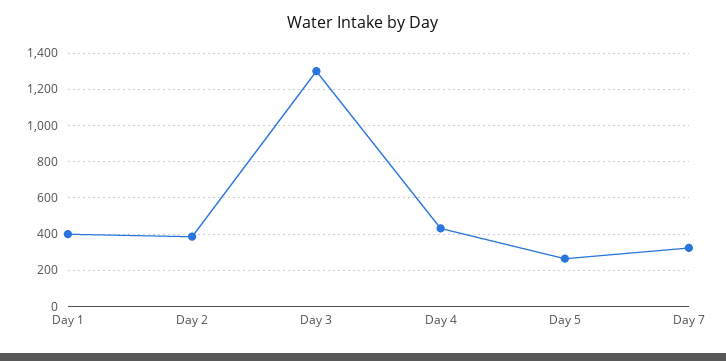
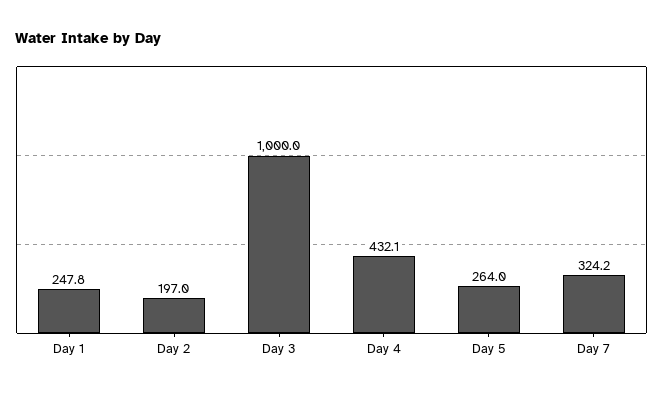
  {
-   "Day 1": 400,
+   "Day 1": 247.8,
-   "Day 2": 400,
+   "Day 2": 197,
-   "Day 3": 1300,
+   "Day 3": 1000,
    "Day 4": 432.1,
    "Day 5": 264,
    "Day 7": 324.2
  }

